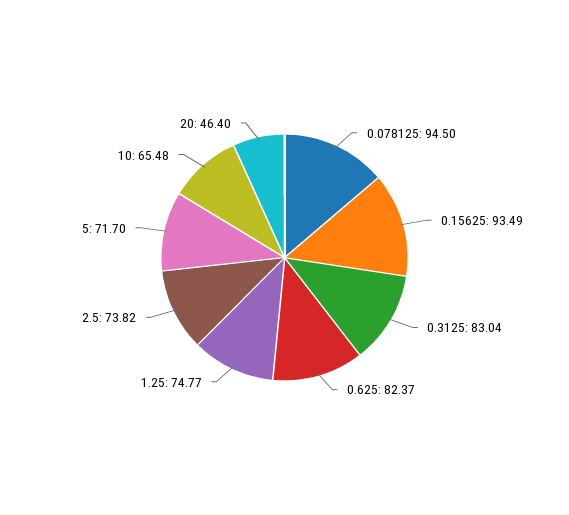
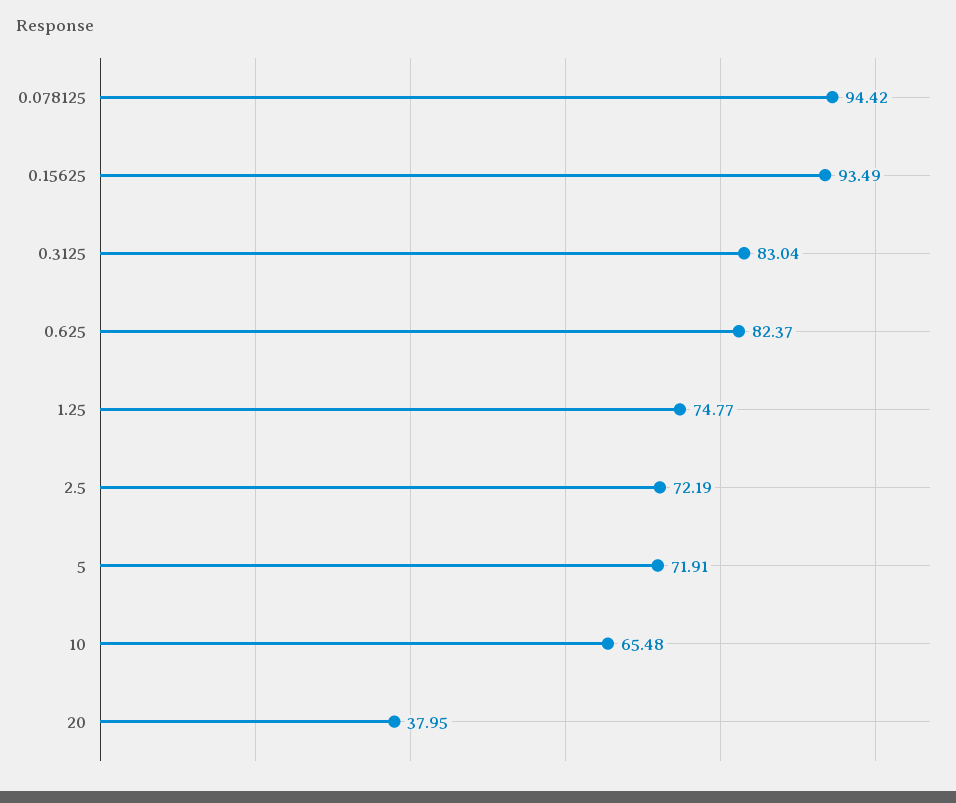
  {
-   "0.078125": 94.5,
+   "0.078125": 94.42,
    "0.15625": 93.49,
    "0.3125": 83.04,
    "0.625": 82.37,
    "1.25": 74.77,
-   "2.5": 73.82,
+   "2.5": 72.19,
-   "5": 71.7,
+   "5": 71.91,
    "10": 65.48,
-   "20": 46.4
+   "20": 37.95
  }

